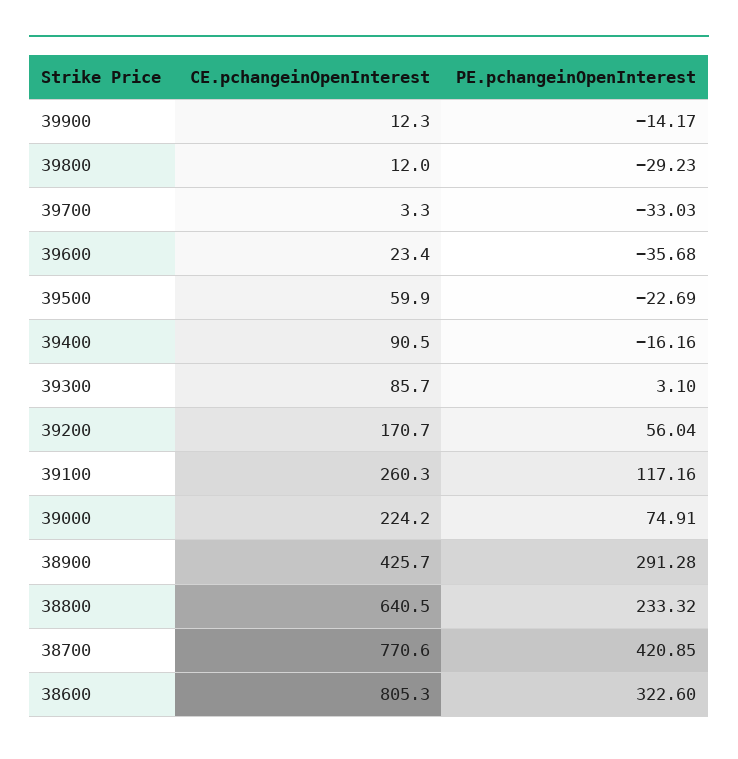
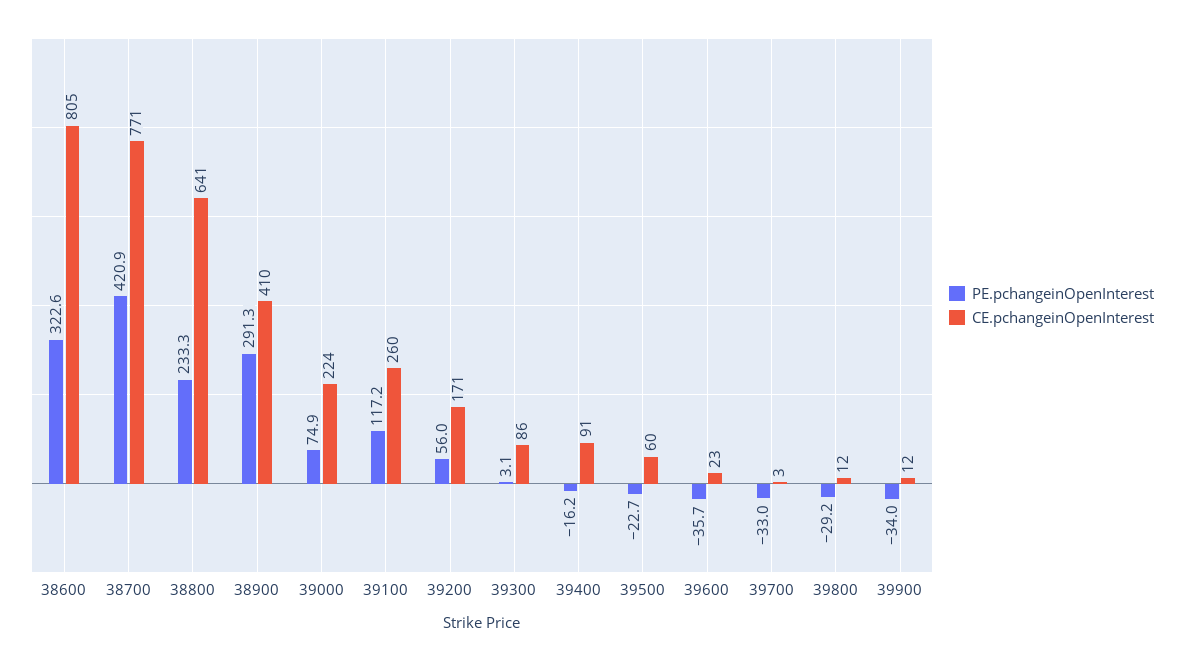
  {
    "CE.pchangeinOpenInterest": {
      "39900": 12.3,
      "39800": 12,
      "39700": 3.3,
      "39600": 23.4,
      "39500": 59.9,
      "39400": 90.5,
      "39300": 85.7,
      "39200": 170.7,
      "39100": 260.3,
      "39000": 224.2,
-     "38900": 425.7,
+     "38900": 410,
      "38800": 640.5,
      "38700": 770.6,
      "38600": 805.3
    },
    "PE.pchangeinOpenInterest": {
-     "39900": -14.17,
+     "39900": -34,
      "39800": -29.23,
      "39700": -33.03,
      "39600": -35.68,
      "39500": -22.69,
      "39400": -16.16,
      "39300": 3.1,
      "39200": 56.04,
      "39100": 117.16,
      "39000": 74.91,
      "38900": 291.28,
      "38800": 233.32,
      "38700": 420.85,
      "38600": 322.6
    }
  }

